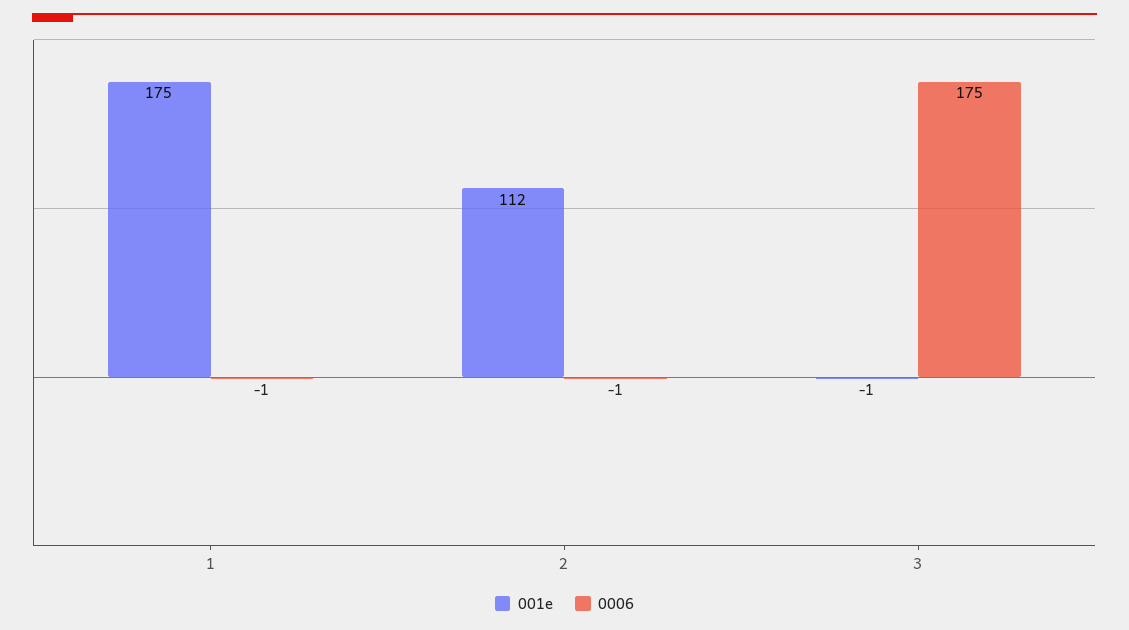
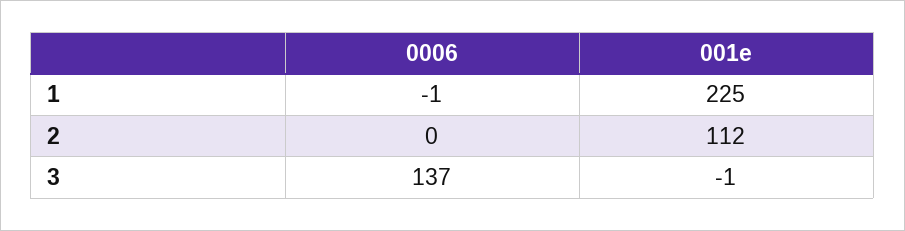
  {
    "001e": {
-     "1": 175,
+     "1": 225,
      "2": 112,
      "3": -1
    },
    "0006": {
      "1": -1,
-     "2": -1,
+     "2": 0,
-     "3": 175
+     "3": 137
    }
  }

